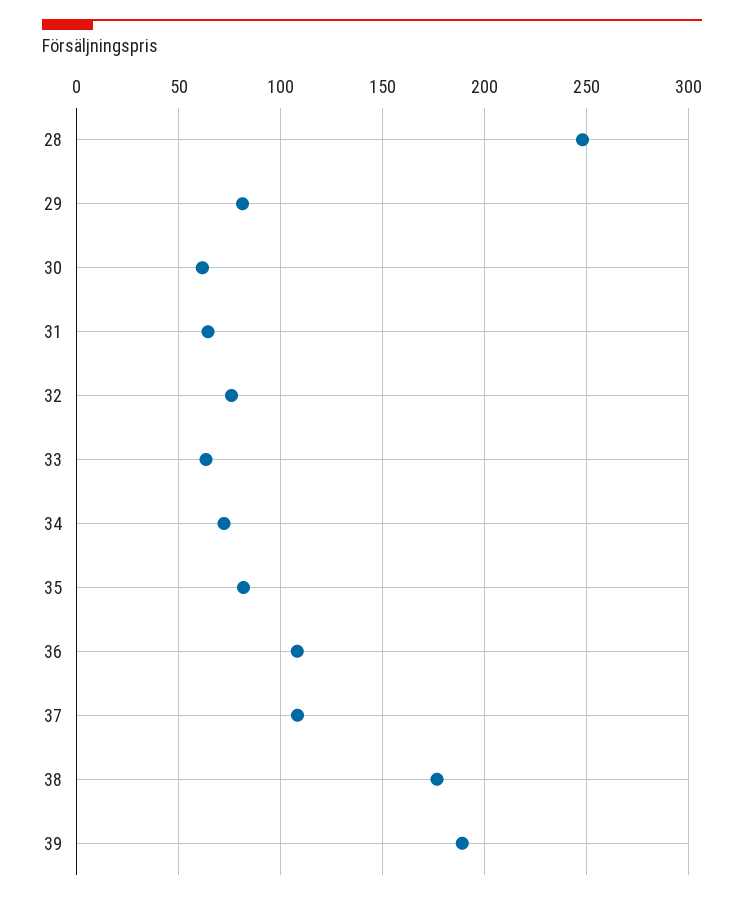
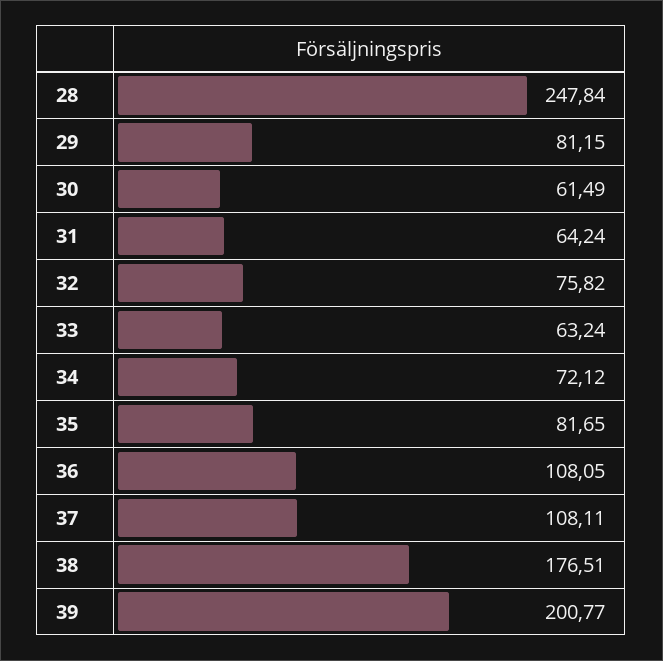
  {
    "28": 247.84,
    "29": 81.15,
    "30": 61.49,
    "31": 64.24,
    "32": 75.82,
    "33": 63.24,
    "34": 72.12,
    "35": 81.65,
    "36": 108.05,
    "37": 108.11,
    "38": 176.51,
-   "39": 190
+   "39": 200.77
  }

